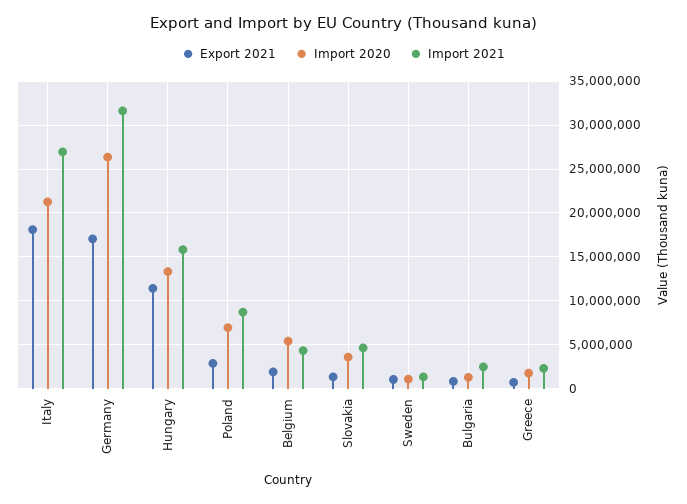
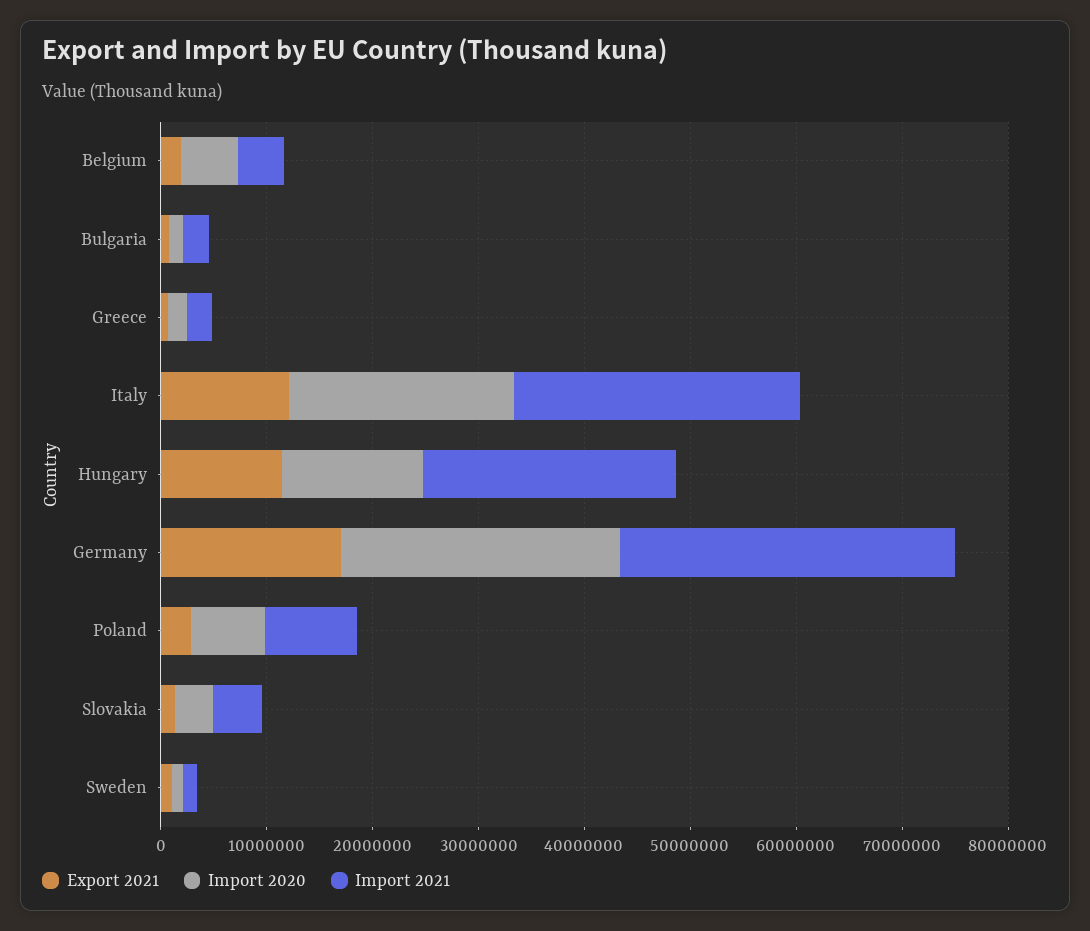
  {
    "Export 2021": {
-     "Italy": 18000000,
+     "Italy": 12000000,
      "Germany": 17000000,
      "Hungary": 11000000,
      "Poland": 3000000,
      "Belgium": 2000000,
      "Slovakia": 1000000,
      "Sweden": 1000000,
      "Bulgaria": 1000000,
      "Greece": 1000000
    },
    "Import 2020": {
      "Italy": 21000000,
      "Germany": 26000000,
      "Hungary": 13000000,
      "Poland": 7000000,
      "Belgium": 5000000,
      "Slovakia": 4000000,
      "Sweden": 1000000,
      "Bulgaria": 1000000,
      "Greece": 2000000
    },
    "Import 2021": {
      "Italy": 27000000,
      "Germany": 32000000,
-     "Hungary": 16000000,
+     "Hungary": 24000000,
      "Poland": 9000000,
      "Belgium": 4000000,
      "Slovakia": 5000000,
      "Sweden": 1000000,
      "Bulgaria": 2000000,
      "Greece": 2000000
    }
  }

